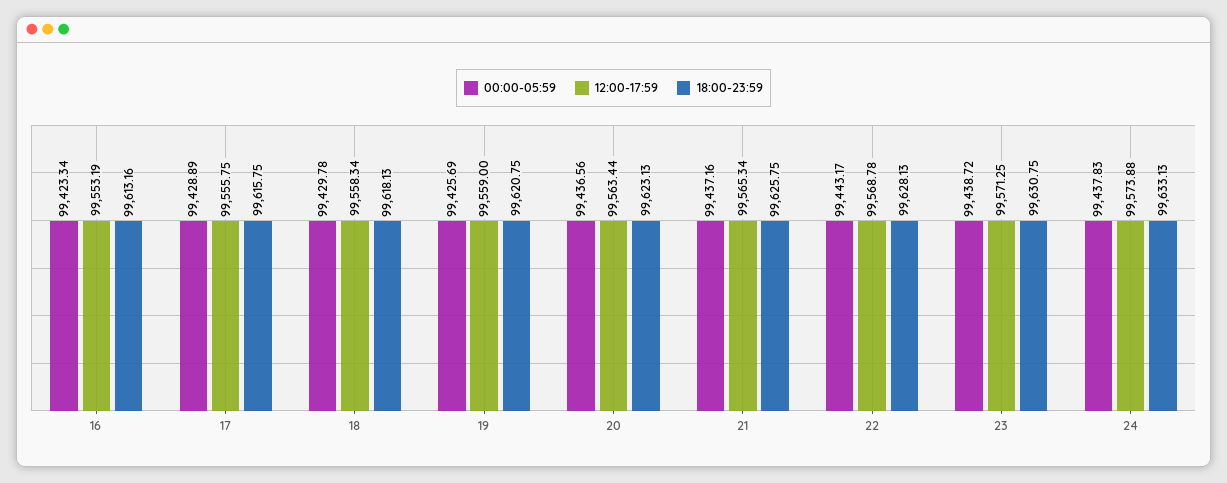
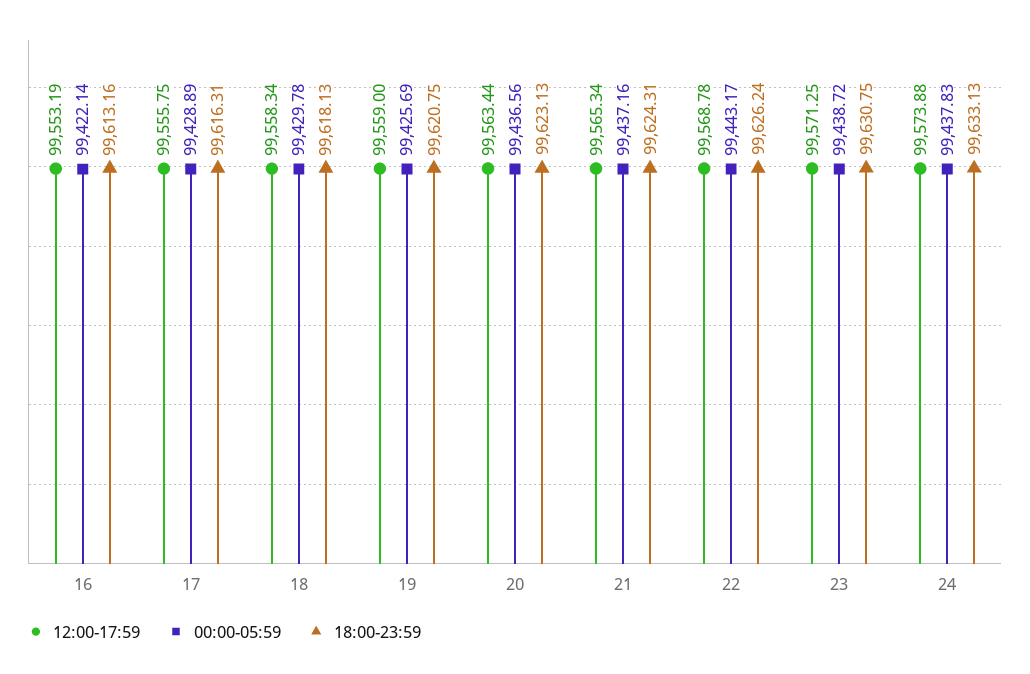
  {
    "00:00-05:59": {
-     "16": 99423.34,
+     "16": 99422.14,
      "17": 99428.89,
      "18": 99429.78,
      "19": 99425.69,
      "20": 99436.56,
      "21": 99437.16,
      "22": 99443.17,
      "23": 99438.72,
      "24": 99437.83
    },
    "12:00-17:59": {
      "16": 99553.19,
      "17": 99555.75,
      "18": 99558.34,
      "19": 99559,
      "20": 99563.44,
      "21": 99565.34,
      "22": 99568.78,
      "23": 99571.25,
      "24": 99573.88
    },
    "18:00-23:59": {
      "16": 99613.16,
-     "17": 99615.75,
+     "17": 99616.31,
      "18": 99618.13,
      "19": 99620.75,
      "20": 99623.13,
-     "21": 99625.75,
+     "21": 99624.31,
-     "22": 99628.13,
+     "22": 99626.24,
      "23": 99630.75,
      "24": 99633.13
    }
  }

